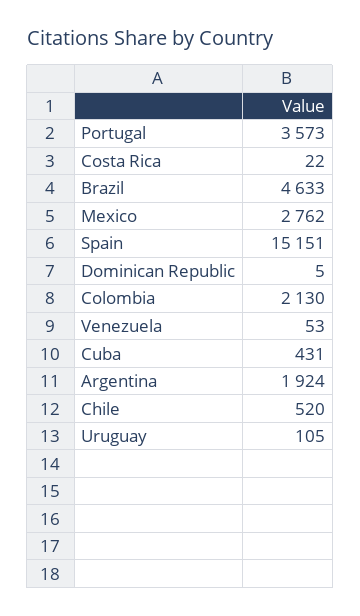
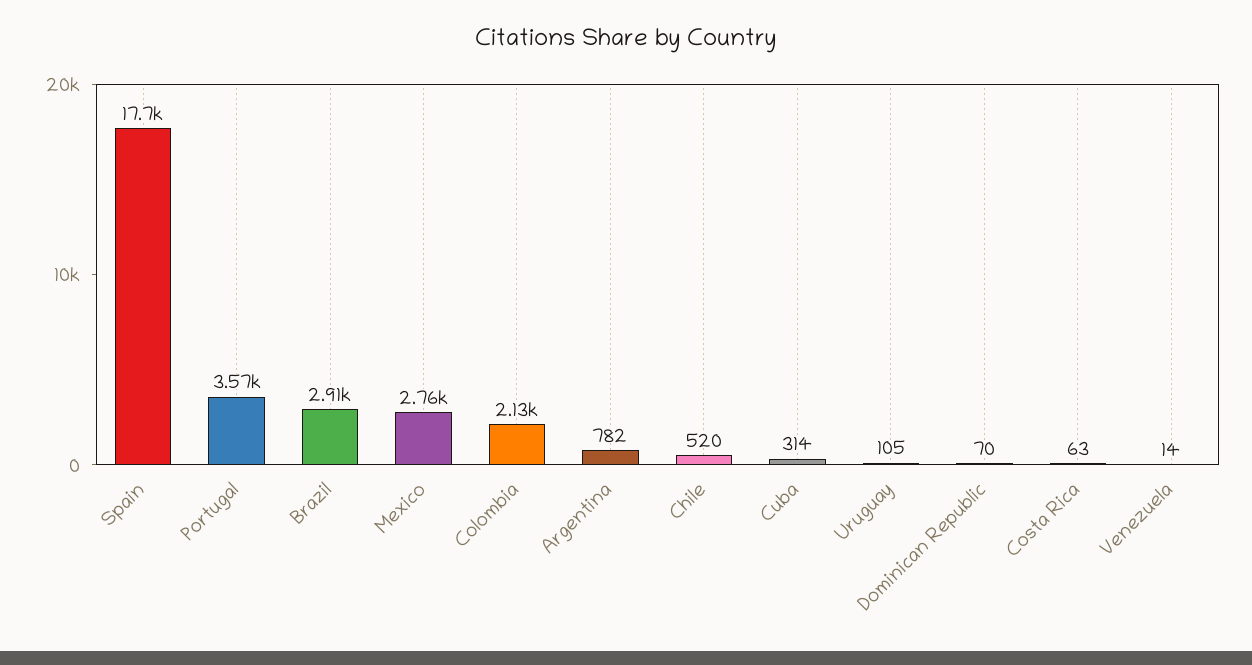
  {
    "Portugal": 3573,
-   "Costa Rica": 22,
+   "Costa Rica": 63,
-   "Brazil": 4633,
+   "Brazil": 2910,
    "Mexico": 2762,
-   "Spain": 15151,
+   "Spain": 17700,
-   "Dominican Republic": 5,
+   "Dominican Republic": 70,
    "Colombia": 2130,
-   "Venezuela": 53,
+   "Venezuela": 14,
-   "Cuba": 431,
+   "Cuba": 314,
-   "Argentina": 1924,
+   "Argentina": 782,
    "Chile": 520,
    "Uruguay": 105
  }

